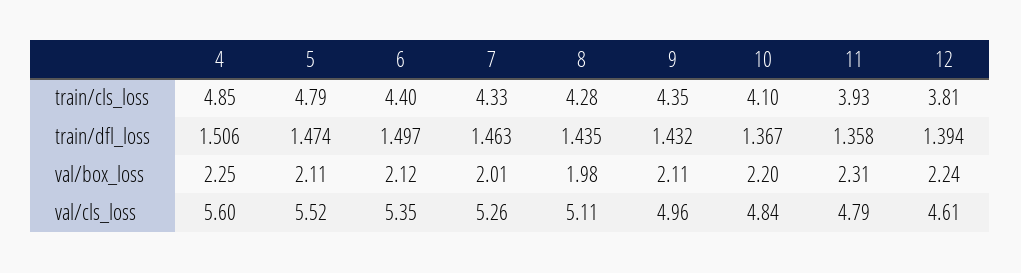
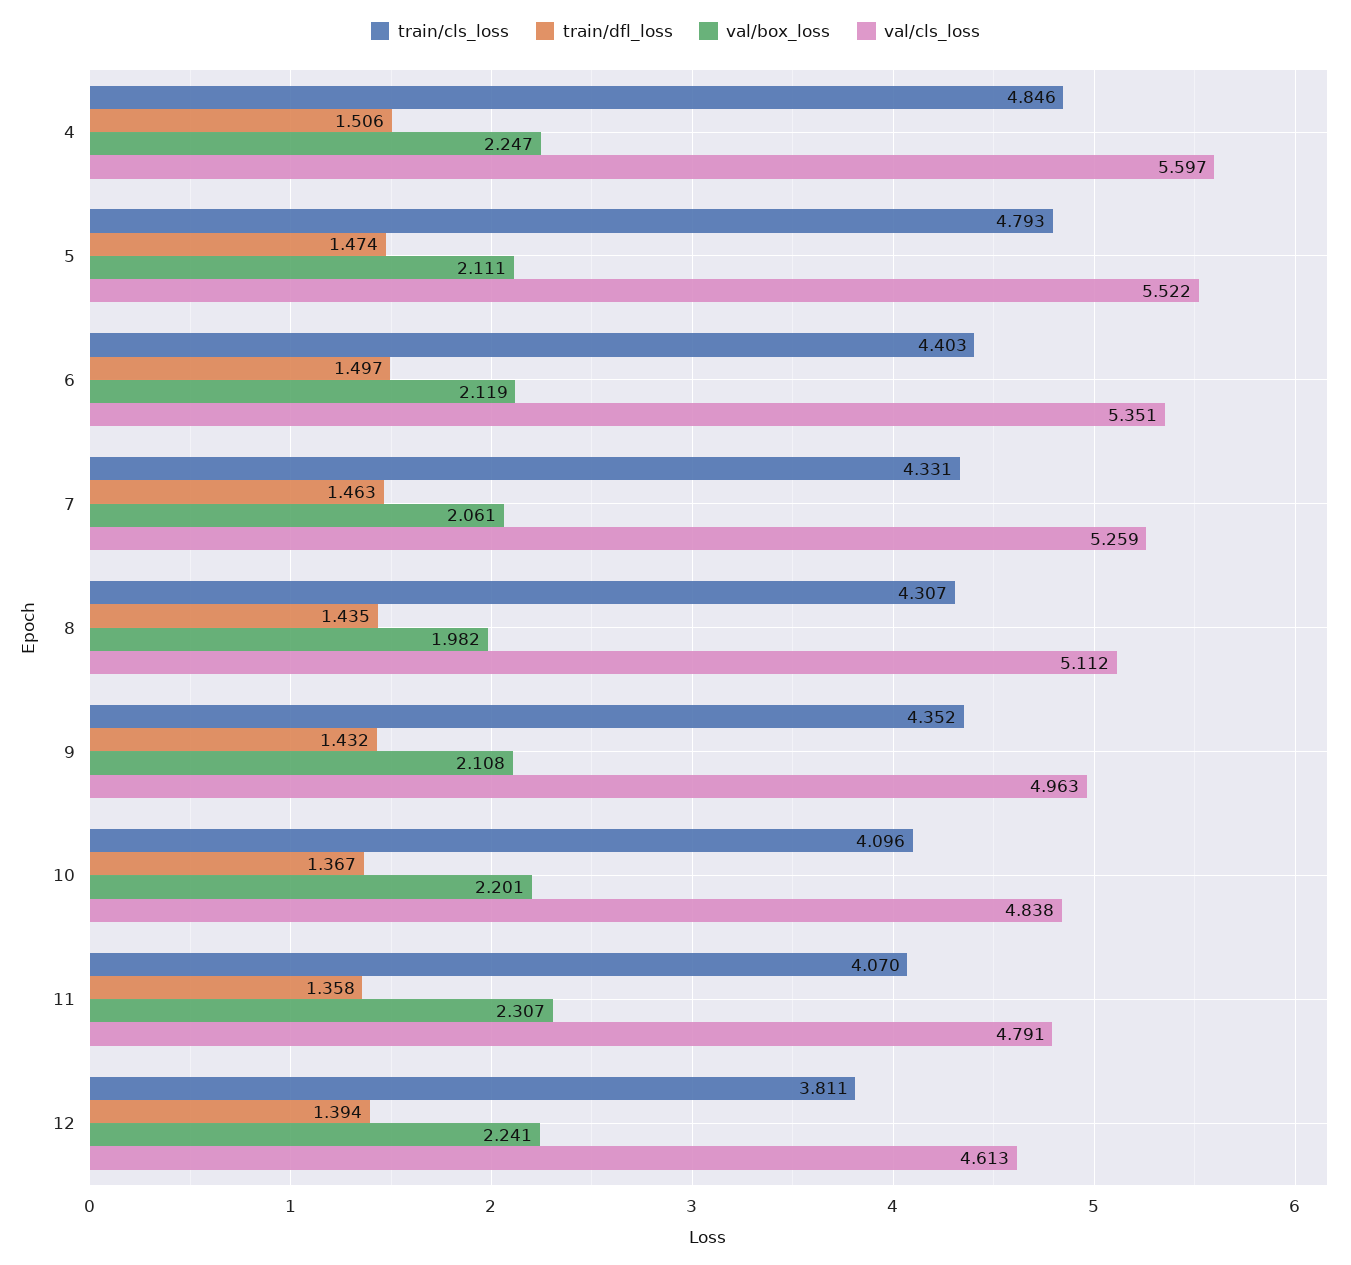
  {
    "train/cls_loss": {
      "4": 4.846,
      "5": 4.793,
      "6": 4.403,
      "7": 4.331,
-     "8": 4.28,
+     "8": 4.307,
      "9": 4.352,
      "10": 4.096,
-     "11": 3.93,
+     "11": 4.07,
      "12": 3.811
    },
    "train/dfl_loss": {
      "4": 1.506,
      "5": 1.474,
      "6": 1.497,
      "7": 1.463,
      "8": 1.435,
      "9": 1.432,
      "10": 1.367,
      "11": 1.358,
      "12": 1.394
    },
    "val/box_loss": {
      "4": 2.247,
      "5": 2.111,
      "6": 2.119,
-     "7": 2.01,
+     "7": 2.061,
      "8": 1.982,
      "9": 2.108,
      "10": 2.201,
      "11": 2.307,
      "12": 2.241
    },
    "val/cls_loss": {
      "4": 5.597,
      "5": 5.522,
      "6": 5.351,
      "7": 5.259,
      "8": 5.112,
      "9": 4.963,
      "10": 4.838,
      "11": 4.791,
      "12": 4.613
    }
  }

